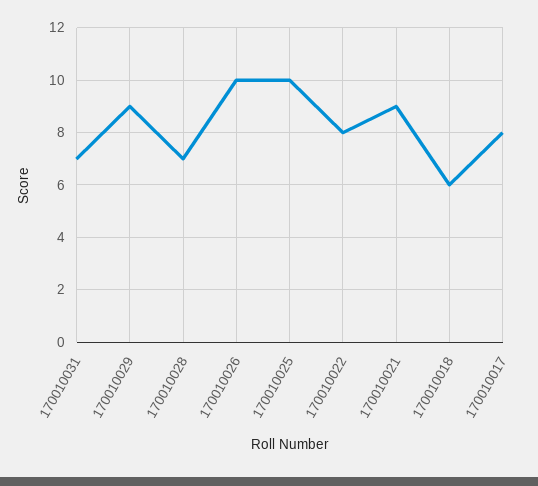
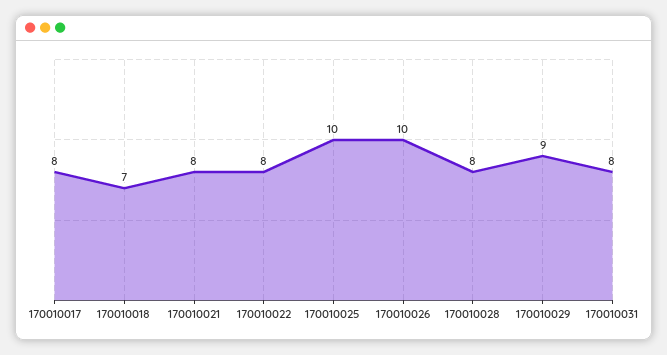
  {
-   "170010031": 7,
+   "170010031": 8,
    "170010029": 9,
-   "170010028": 7,
+   "170010028": 8,
    "170010026": 10,
    "170010025": 10,
    "170010022": 8,
-   "170010021": 9,
+   "170010021": 8,
-   "170010018": 6,
+   "170010018": 7,
    "170010017": 8
  }

